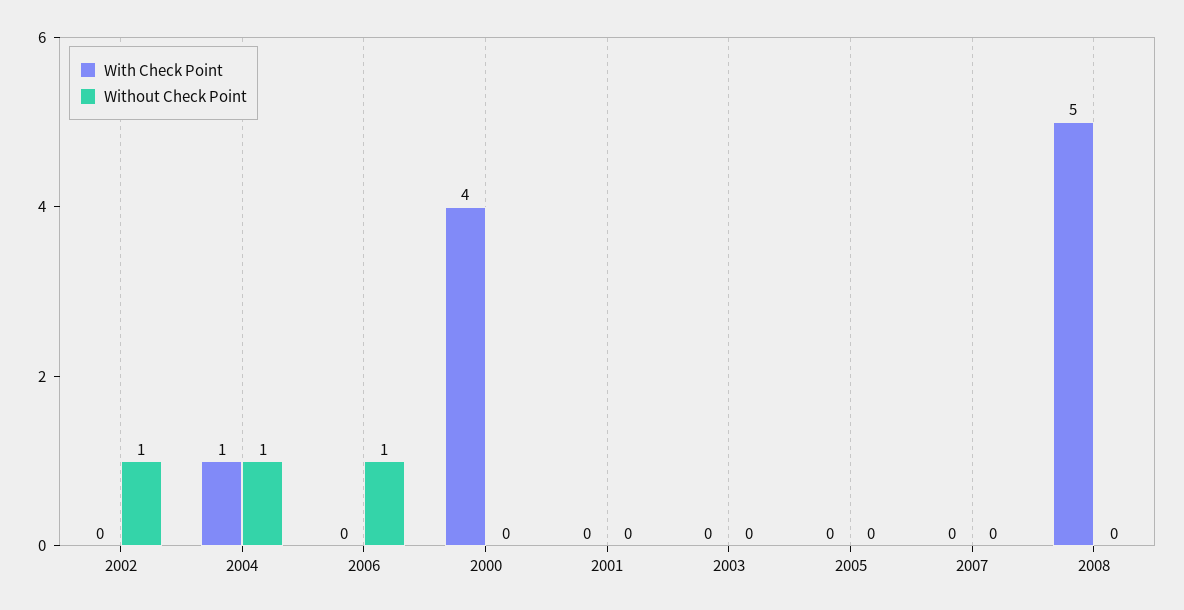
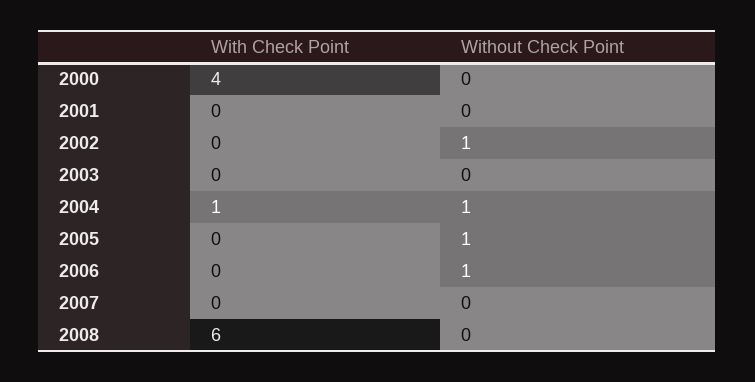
  {
    "With Check Point": {
      "2002": 0,
      "2004": 1,
      "2006": 0,
      "2000": 4,
      "2001": 0,
      "2003": 0,
      "2005": 0,
      "2007": 0,
-     "2008": 5
+     "2008": 6
    },
    "Without Check Point": {
      "2002": 1,
      "2004": 1,
      "2006": 1,
      "2000": 0,
      "2001": 0,
      "2003": 0,
-     "2005": 0,
+     "2005": 1,
      "2007": 0,
      "2008": 0
    }
  }

